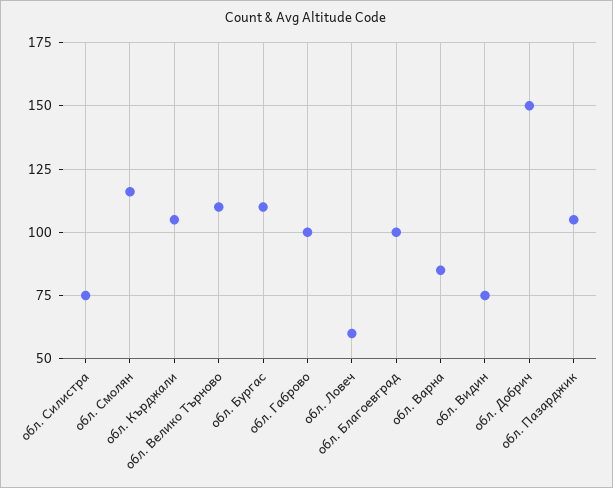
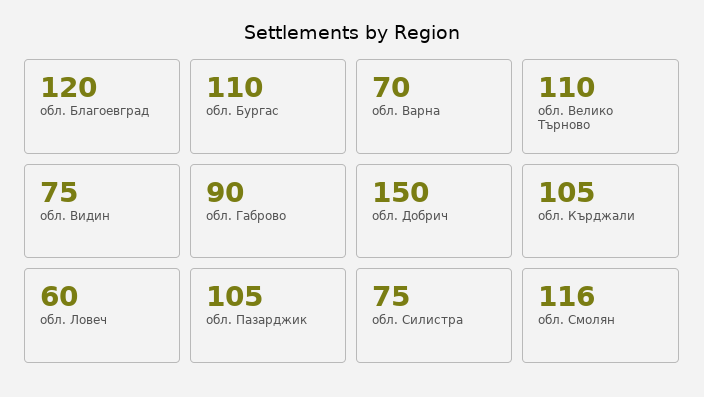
  {
    "обл. Силистра": 75,
    "обл. Смолян": 116,
    "обл. Кърджали": 105,
    "обл. Велико Търново": 110,
    "обл. Бургас": 110,
-   "обл. Габрово": 100,
+   "обл. Габрово": 90,
    "обл. Ловеч": 60,
-   "обл. Благоевград": 100,
+   "обл. Благоевград": 120,
-   "обл. Варна": 85,
+   "обл. Варна": 70,
    "обл. Видин": 75,
    "обл. Добрич": 150,
    "обл. Пазарджик": 105
  }

